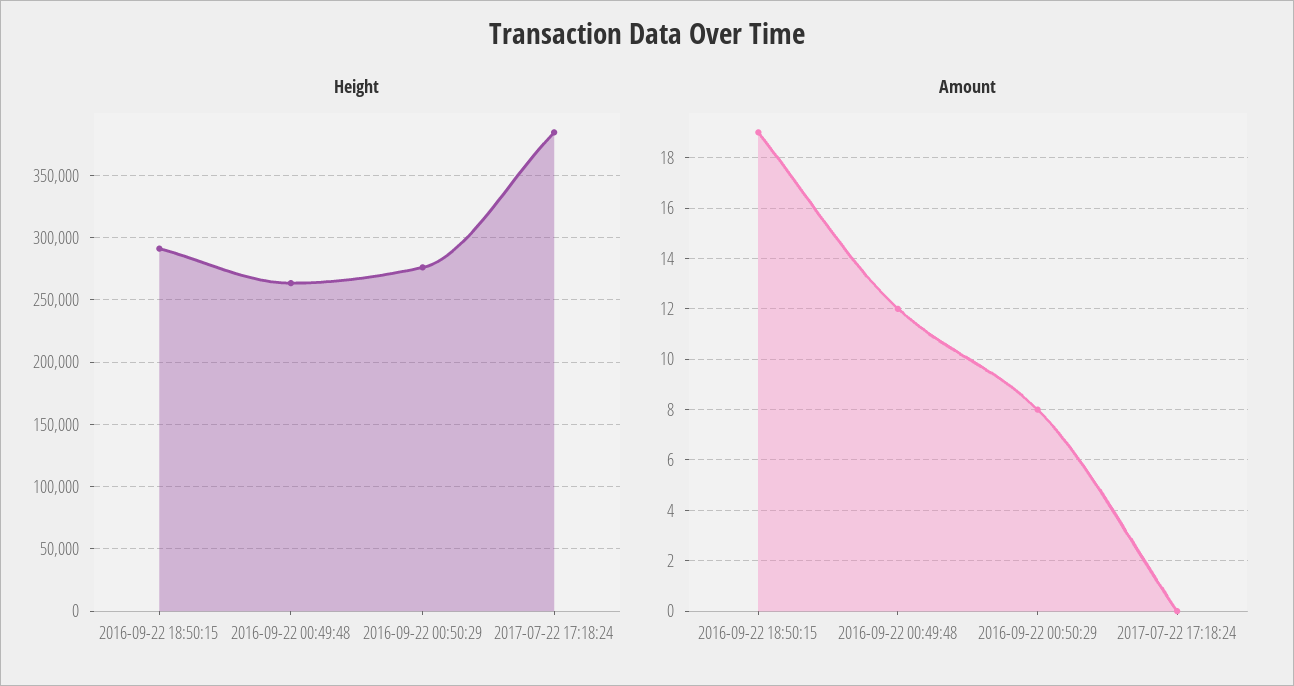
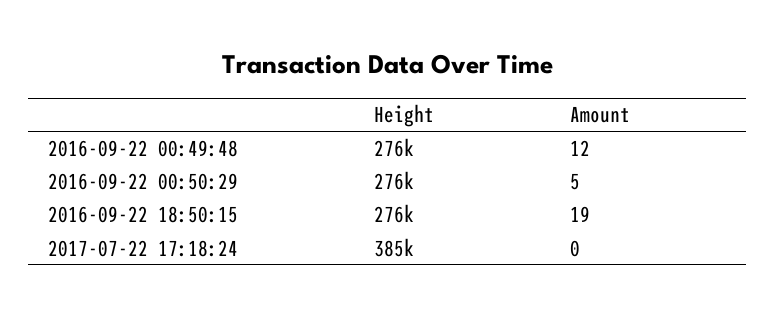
  {
    "Height": {
-     "2016-09-22 18:50:15": 290000,
+     "2016-09-22 18:50:15": 276000,
-     "2016-09-22 00:49:48": 265000,
+     "2016-09-22 00:49:48": 276000,
      "2016-09-22 00:50:29": 276000,
      "2017-07-22 17:18:24": 385000
    },
    "Amount": {
      "2016-09-22 18:50:15": 19,
      "2016-09-22 00:49:48": 12,
-     "2016-09-22 00:50:29": 8,
+     "2016-09-22 00:50:29": 5,
      "2017-07-22 17:18:24": 0
    }
  }

